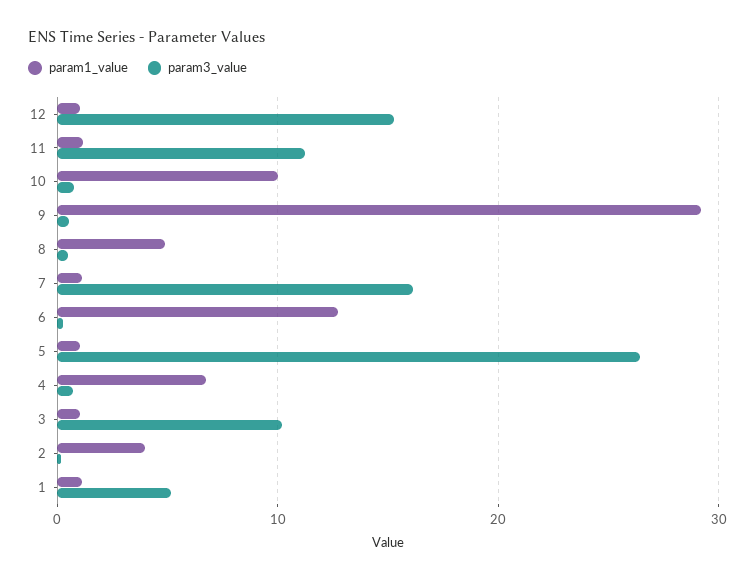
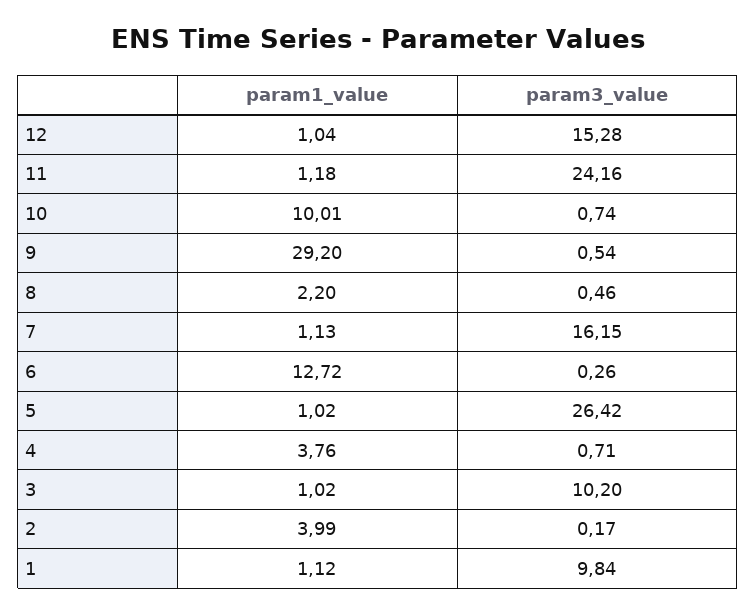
  {
    "param1_value": {
      "12": 1.04,
      "11": 1.18,
      "10": 10.01,
      "9": 29.2,
-     "8": 5,
+     "8": 2.2,
      "7": 1.13,
      "6": 12.72,
      "5": 1.02,
-     "4": 7,
+     "4": 3.76,
      "3": 1.02,
      "2": 3.99,
      "1": 1.12
    },
    "param3_value": {
      "12": 15.28,
-     "11": 11,
+     "11": 24.16,
      "10": 0.74,
      "9": 0.54,
      "8": 0.46,
      "7": 16.15,
      "6": 0.26,
      "5": 26.42,
      "4": 0.71,
      "3": 10.2,
      "2": 0.17,
-     "1": 5
+     "1": 9.84
    }
  }

